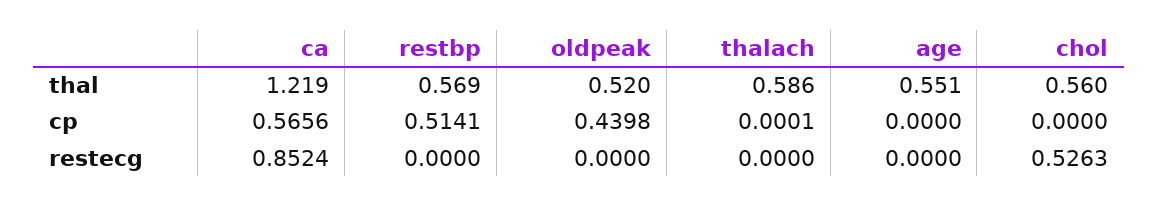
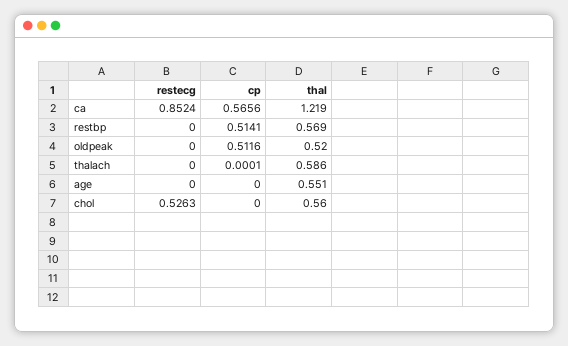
  {
    "ca": {
      "thal": 1.219,
      "cp": 0.5656,
      "restecg": 0.8524
    },
    "restbp": {
      "thal": 0.569,
      "cp": 0.5141,
      "restecg": 0
    },
    "oldpeak": {
      "thal": 0.52,
-     "cp": 0.4398,
+     "cp": 0.5116,
      "restecg": 0
    },
    "thalach": {
      "thal": 0.586,
      "cp": 0.0001,
      "restecg": 0
    },
    "age": {
      "thal": 0.551,
      "cp": 0,
      "restecg": 0
    },
    "chol": {
      "thal": 0.56,
      "cp": 0,
      "restecg": 0.5263
    }
  }

